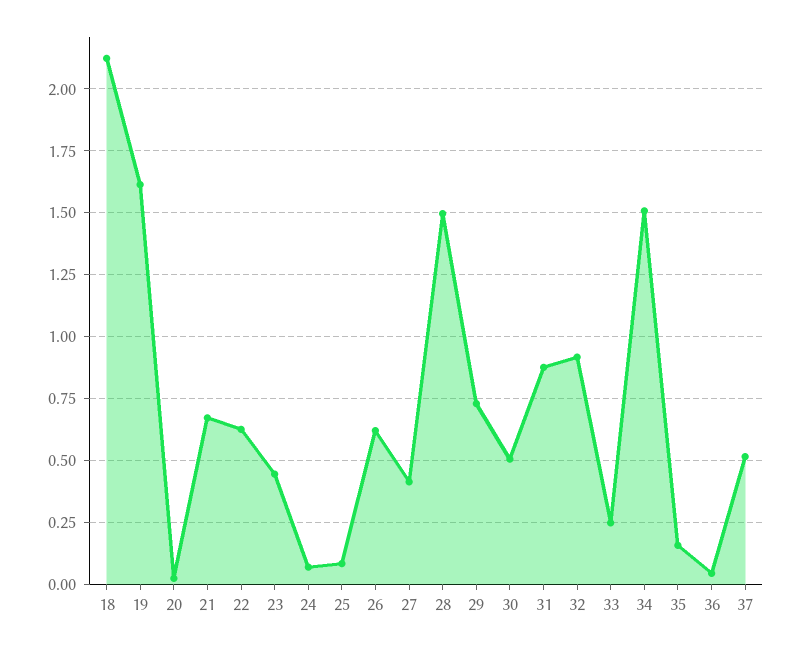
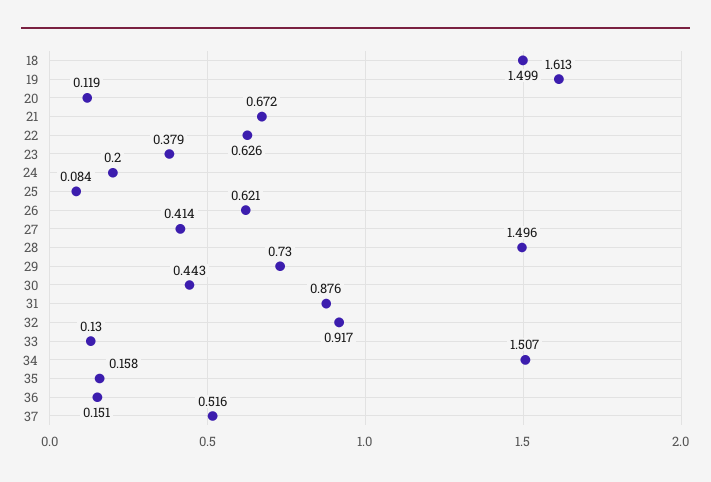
  {
-   "18": 2.125,
+   "18": 1.499,
    "19": 1.613,
-   "20": 0.025,
+   "20": 0.119,
    "21": 0.672,
    "22": 0.626,
-   "23": 0.45,
+   "23": 0.379,
-   "24": 0.075,
+   "24": 0.2,
    "25": 0.084,
    "26": 0.621,
    "27": 0.414,
    "28": 1.496,
    "29": 0.73,
-   "30": 0.5,
+   "30": 0.443,
    "31": 0.876,
    "32": 0.917,
-   "33": 0.25,
+   "33": 0.13,
    "34": 1.507,
    "35": 0.158,
-   "36": 0.05,
+   "36": 0.151,
    "37": 0.516
  }

